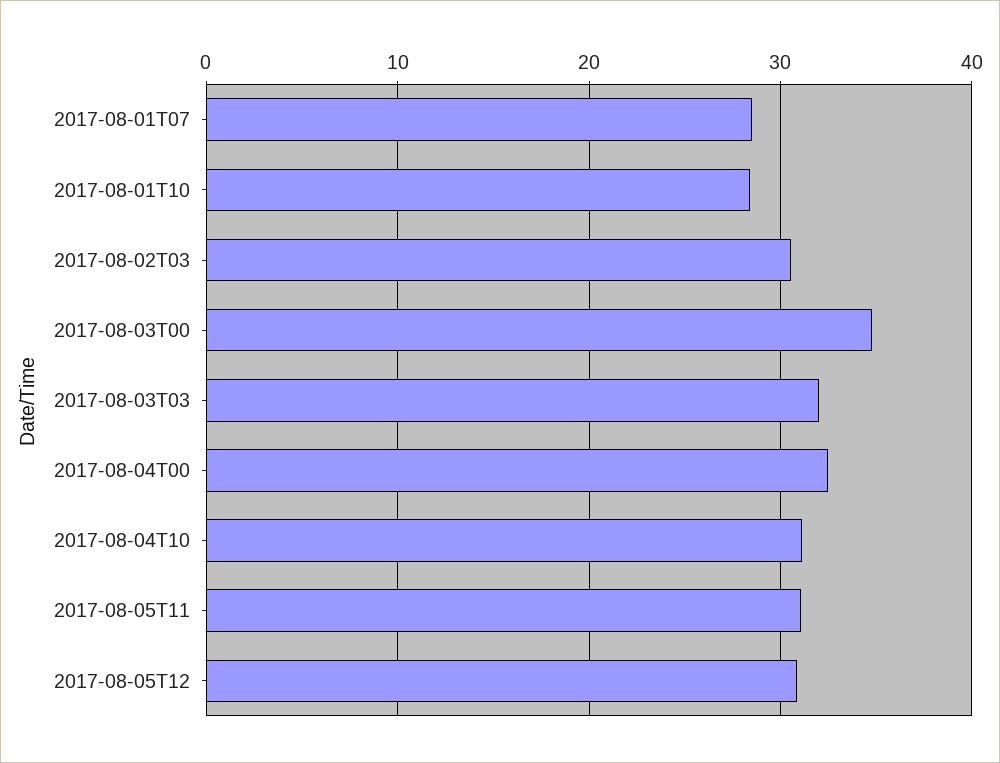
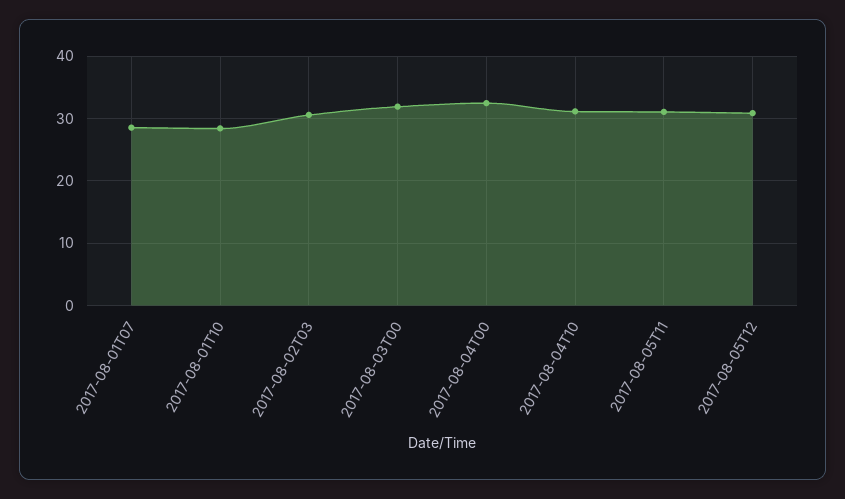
  {
    "2017-08-01T07": 29,
    "2017-08-01T10": 28,
    "2017-08-02T03": 31,
-   "2017-08-03T00": 35,
+   "2017-08-03T00": 32,
-   "2017-08-03T03": 32,
    "2017-08-04T00": 32,
    "2017-08-04T10": 31,
    "2017-08-05T11": 31,
    "2017-08-05T12": 31
  }

